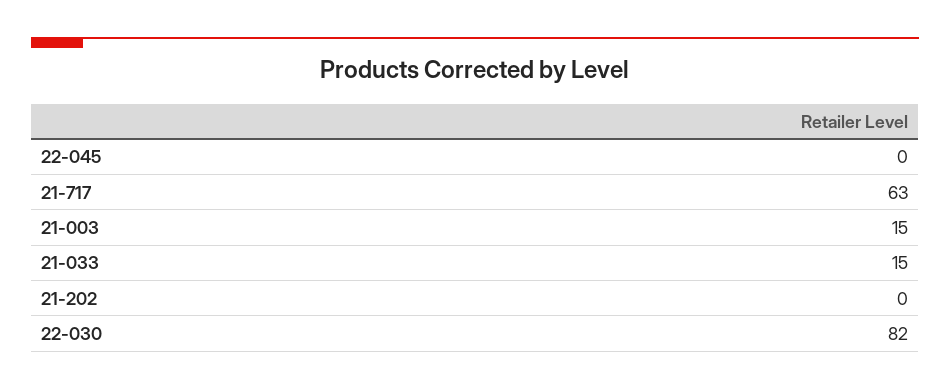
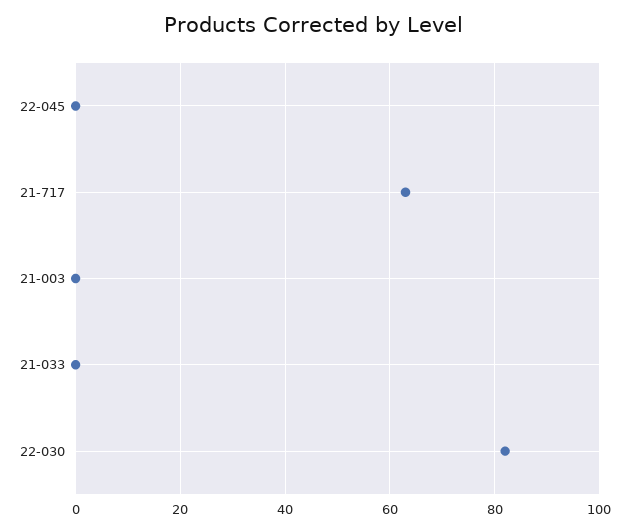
  {
    "22-045": 0,
    "21-717": 63,
-   "21-003": 15,
+   "21-003": 0,
-   "21-033": 15,
+   "21-033": 0,
-   "21-202": 0,
    "22-030": 82
  }

